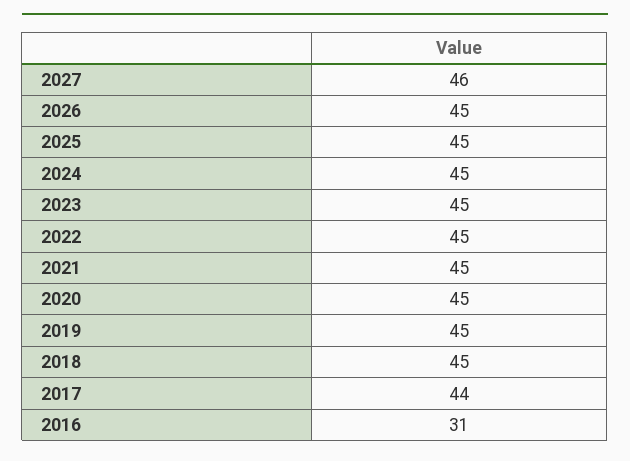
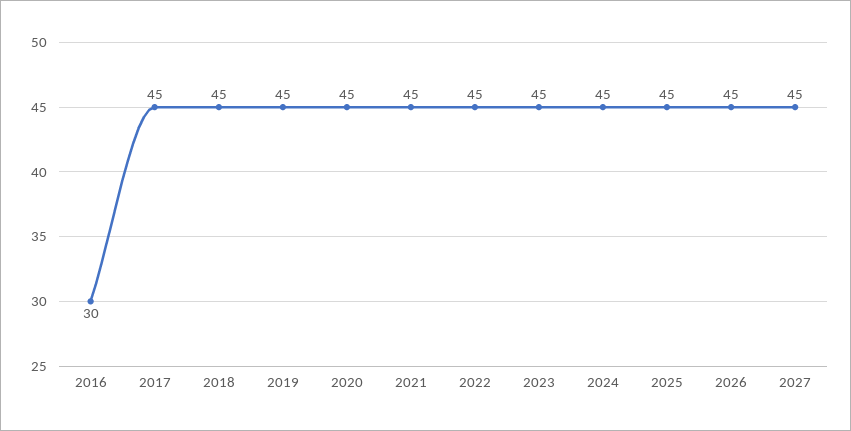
  {
-   "2027": 46,
+   "2027": 45,
    "2026": 45,
    "2025": 45,
    "2024": 45,
    "2023": 45,
    "2022": 45,
    "2021": 45,
    "2020": 45,
    "2019": 45,
    "2018": 45,
-   "2017": 44,
+   "2017": 45,
-   "2016": 31
+   "2016": 30
  }

